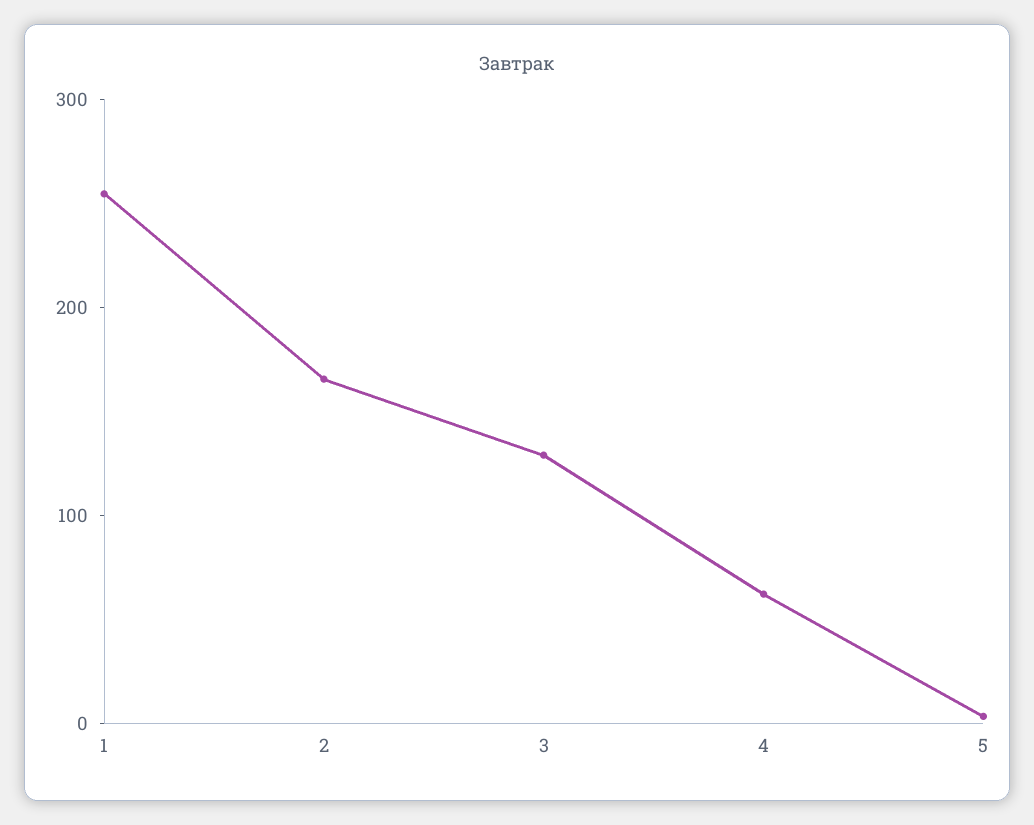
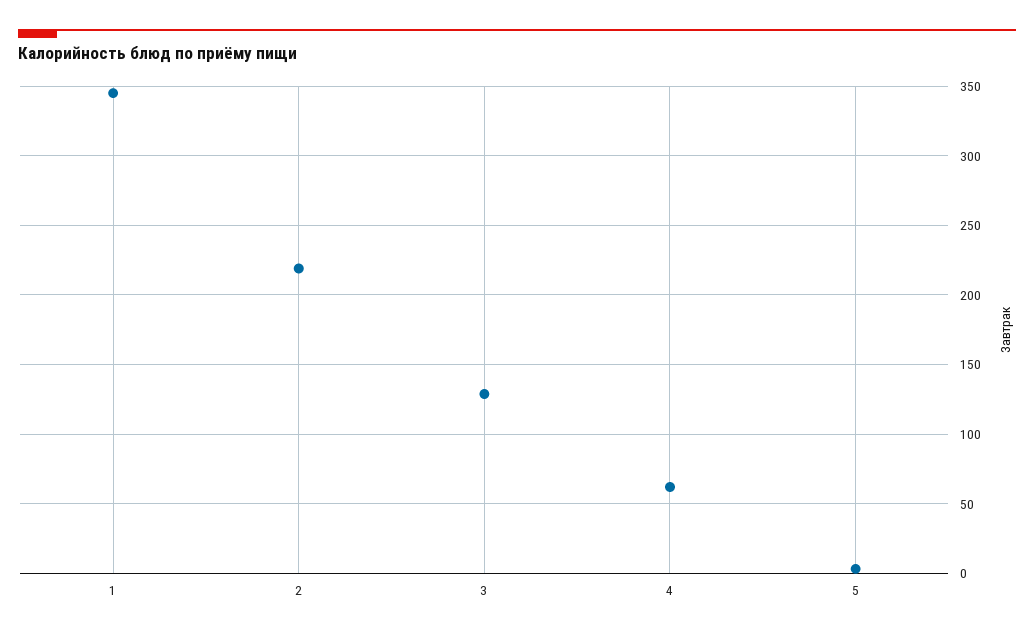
  {
-   "1": 260,
+   "1": 345,
-   "2": 160,
+   "2": 220,
    "3": 130,
    "4": 60,
    "5": 5
  }

